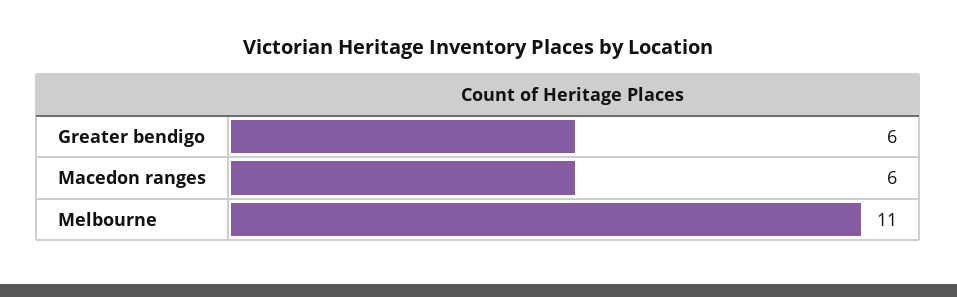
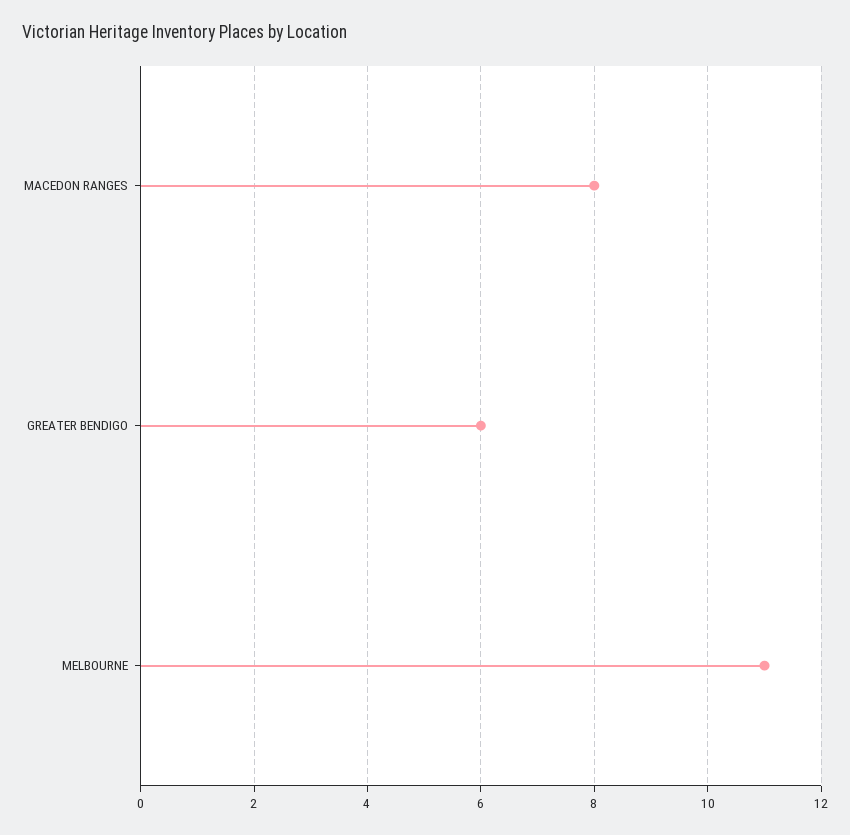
  {
    "Greater bendigo": 6,
-   "Macedon ranges": 6,
+   "Macedon ranges": 8,
    "Melbourne": 11
  }

